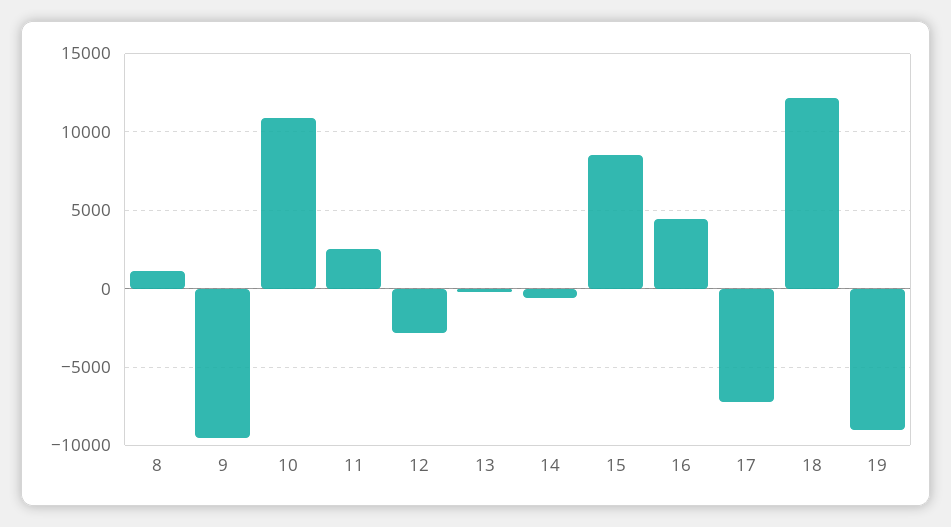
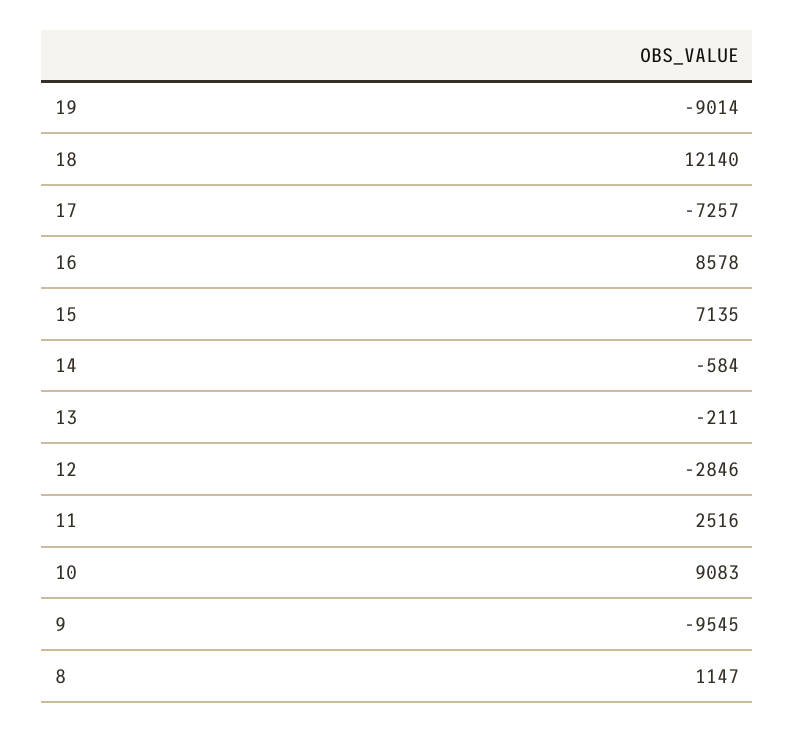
  {
    "8": 1147,
    "9": -9545,
-   "10": 11000,
+   "10": 9083,
    "11": 2516,
    "12": -2846,
    "13": -211,
    "14": -584,
-   "15": 8500,
+   "15": 7135,
-   "16": 4500,
+   "16": 8578,
    "17": -7257,
    "18": 12140,
    "19": -9014
  }

